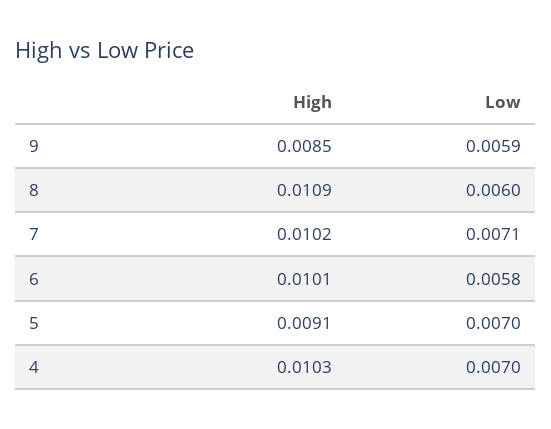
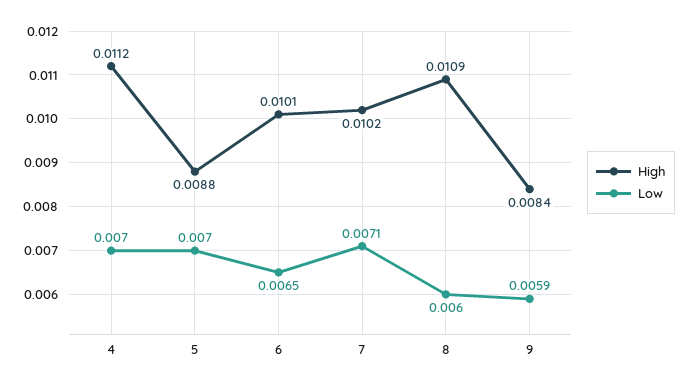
  {
    "High": {
-     "9": 0.0085,
+     "9": 0.0084,
      "8": 0.0109,
      "7": 0.0102,
      "6": 0.0101,
-     "5": 0.0091,
+     "5": 0.0088,
-     "4": 0.0103
+     "4": 0.0112
    },
    "Low": {
      "9": 0.0059,
      "8": 0.006,
      "7": 0.0071,
-     "6": 0.0058,
+     "6": 0.0065,
      "5": 0.007,
      "4": 0.007
    }
  }

